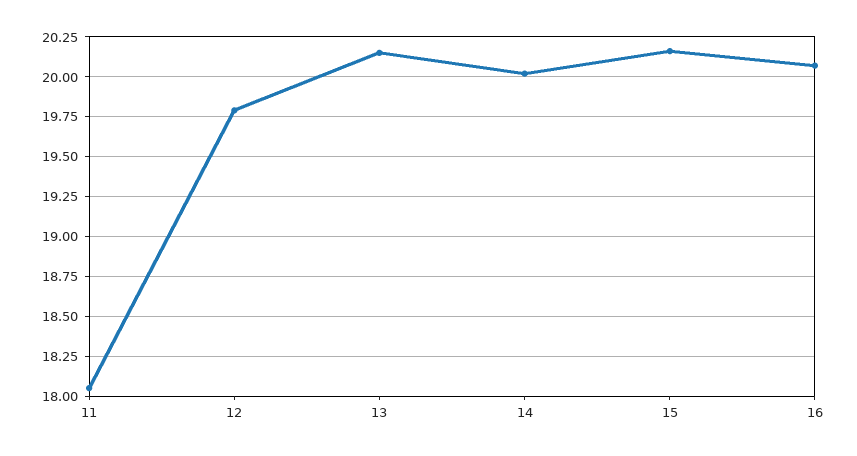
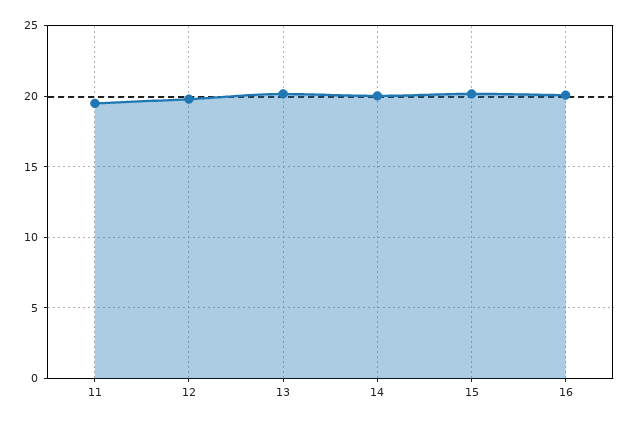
  {
-   "11": 18.05,
+   "11": 19.5,
    "12": 19.8,
    "13": 20.15,
    "14": 20,
    "15": 20.15,
    "16": 20.05
  }

